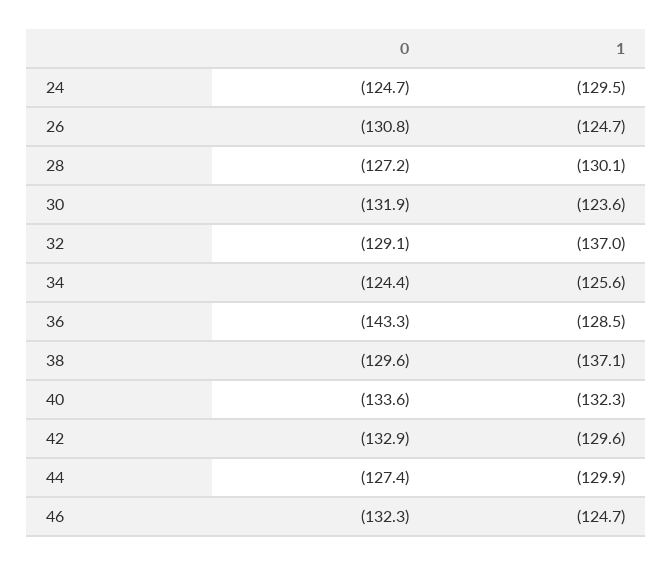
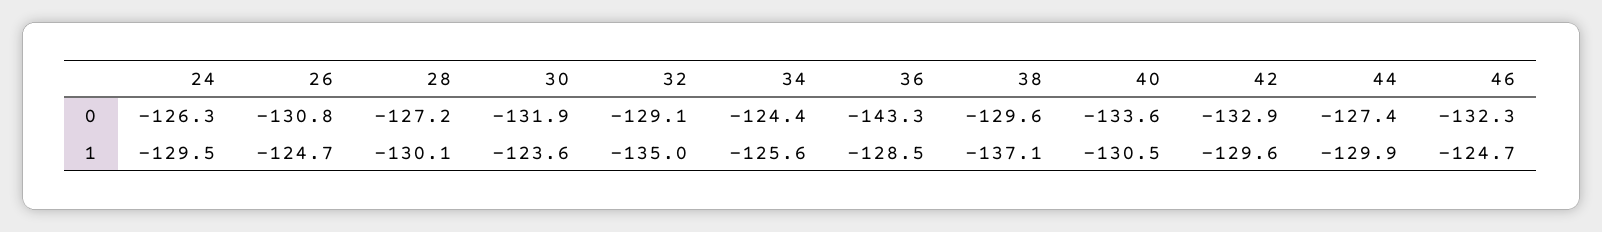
  {
    "0": {
-     "24": -124.7,
+     "24": -126.3,
      "26": -130.8,
      "28": -127.2,
      "30": -131.9,
      "32": -129.1,
      "34": -124.4,
      "36": -143.3,
      "38": -129.6,
      "40": -133.6,
      "42": -132.9,
      "44": -127.4,
      "46": -132.3
    },
    "1": {
      "24": -129.5,
      "26": -124.7,
      "28": -130.1,
      "30": -123.6,
-     "32": -137,
+     "32": -135,
      "34": -125.6,
      "36": -128.5,
      "38": -137.1,
-     "40": -132.3,
+     "40": -130.5,
      "42": -129.6,
      "44": -129.9,
      "46": -124.7
    }
  }

